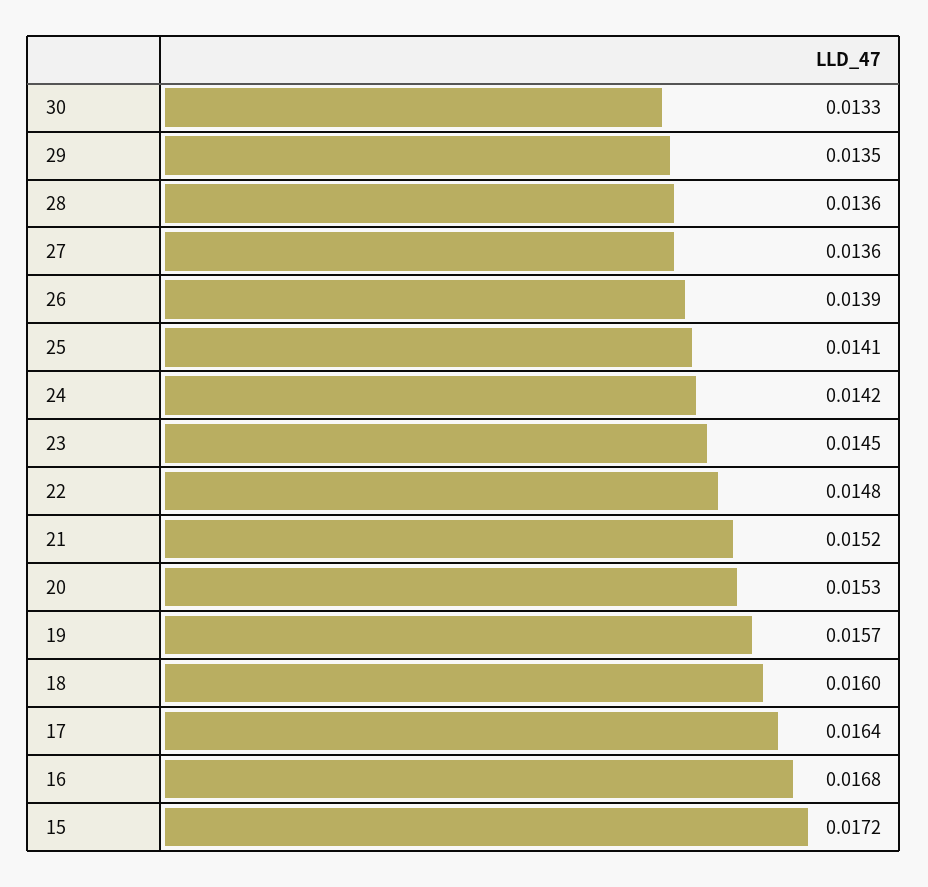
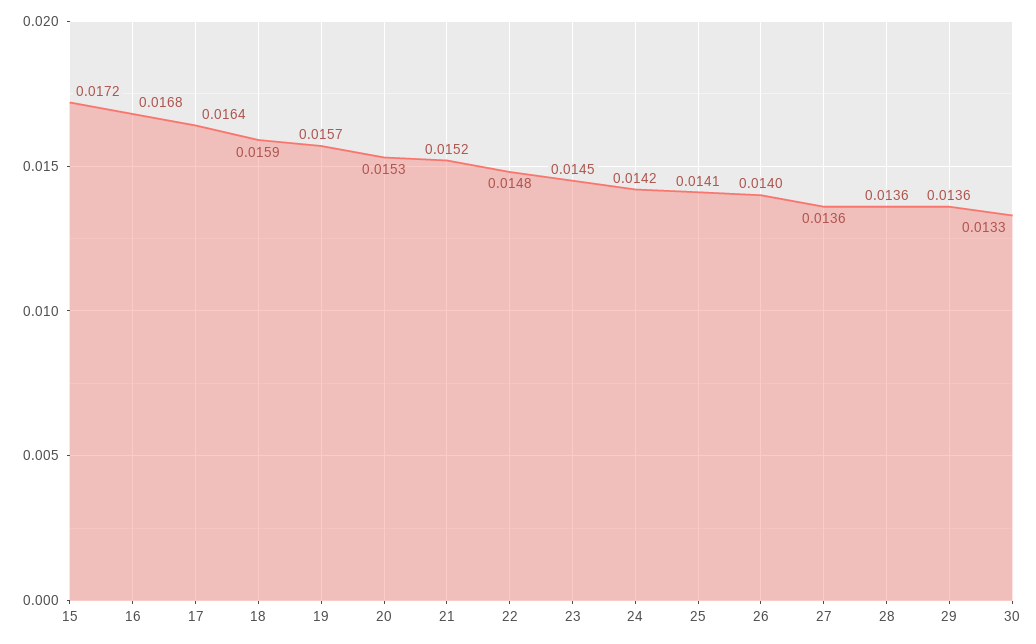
  {
    "30": 0.0133,
-   "29": 0.0135,
+   "29": 0.0136,
    "28": 0.0136,
    "27": 0.0136,
-   "26": 0.0139,
+   "26": 0.014,
    "25": 0.0141,
    "24": 0.0142,
    "23": 0.0145,
    "22": 0.0148,
    "21": 0.0152,
    "20": 0.0153,
    "19": 0.0157,
-   "18": 0.016,
+   "18": 0.0159,
    "17": 0.0164,
    "16": 0.0168,
    "15": 0.0172
  }

